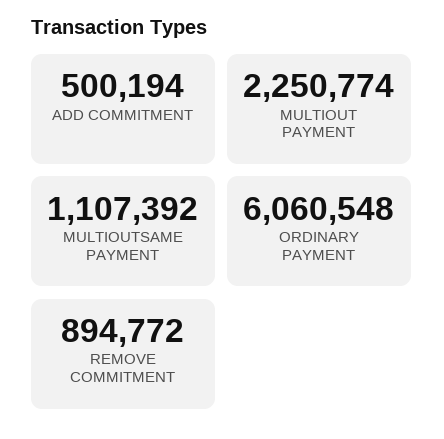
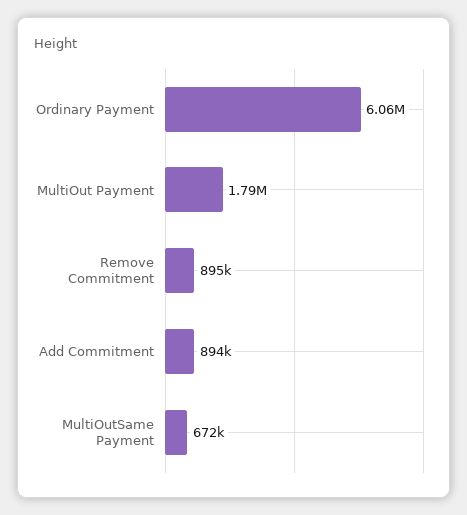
  {
-   "ADD COMMITMENT": 500194,
+   "ADD COMMITMENT": 894000,
-   "MULTIOUT PAYMENT": 2250774,
+   "MULTIOUT PAYMENT": 1790000,
-   "MULTIOUTSAME PAYMENT": 1107392,
+   "MULTIOUTSAME PAYMENT": 672000,
    "ORDINARY PAYMENT": 6060548,
    "REMOVE COMMITMENT": 894772
  }

